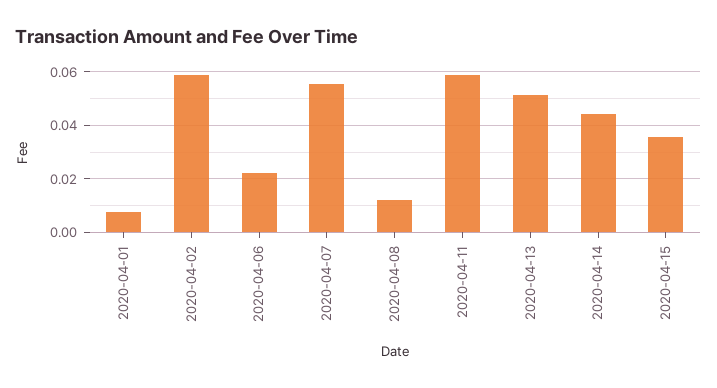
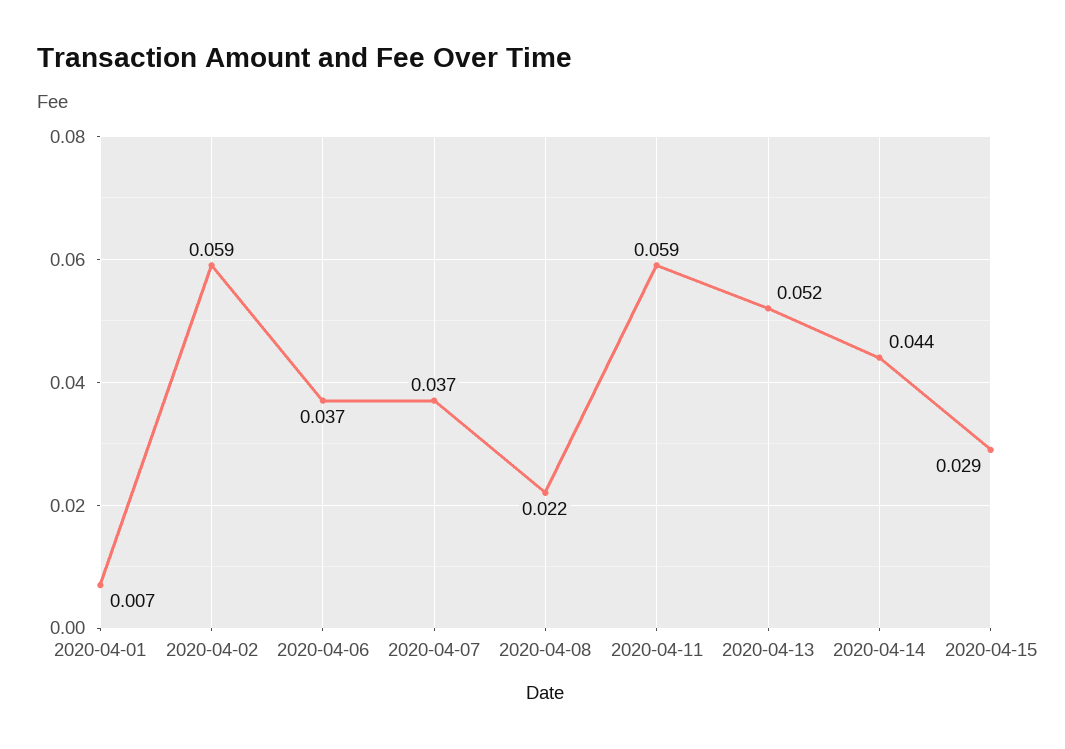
  {
    "2020-04-01": 0.007,
    "2020-04-02": 0.059,
-   "2020-04-06": 0.0225,
+   "2020-04-06": 0.037,
-   "2020-04-07": 0.055,
+   "2020-04-07": 0.037,
-   "2020-04-08": 0.0125,
+   "2020-04-08": 0.022,
    "2020-04-11": 0.059,
    "2020-04-13": 0.052,
    "2020-04-14": 0.044,
-   "2020-04-15": 0.035
+   "2020-04-15": 0.029
  }

